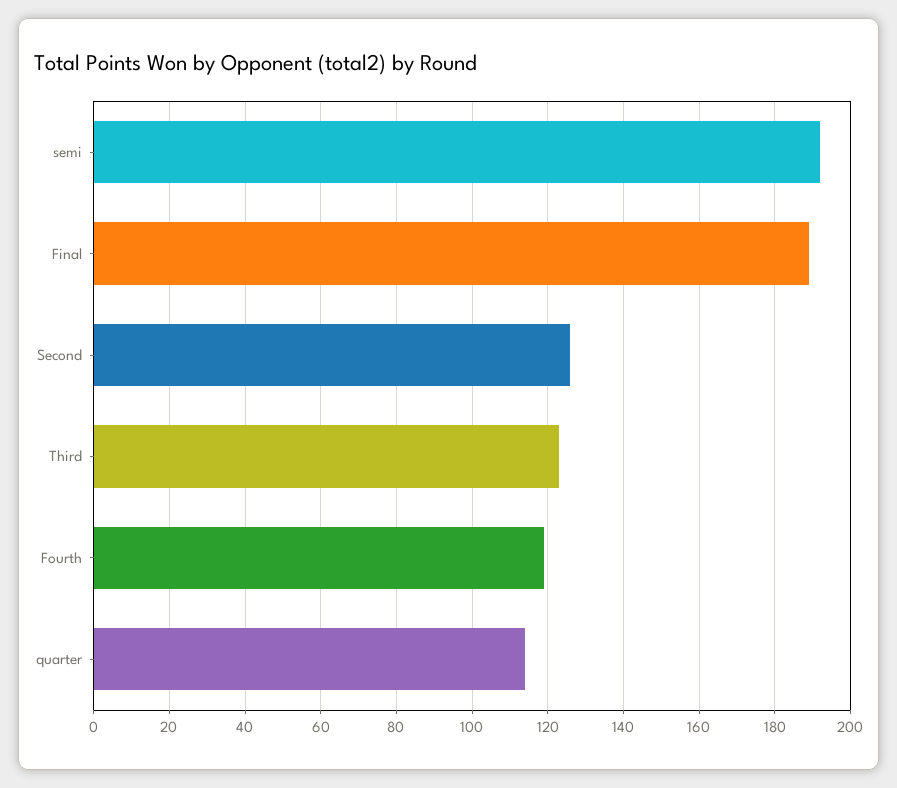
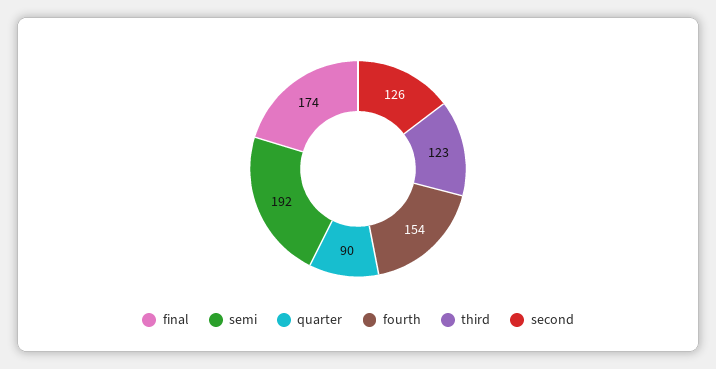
  {
    "semi": 192,
-   "Final": 190,
+   "Final": 174,
    "Second": 126,
    "Third": 123,
-   "Fourth": 120,
+   "Fourth": 154,
-   "quarter": 115
+   "quarter": 90
  }

